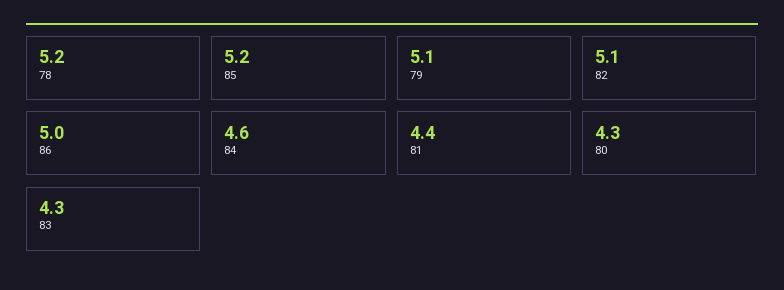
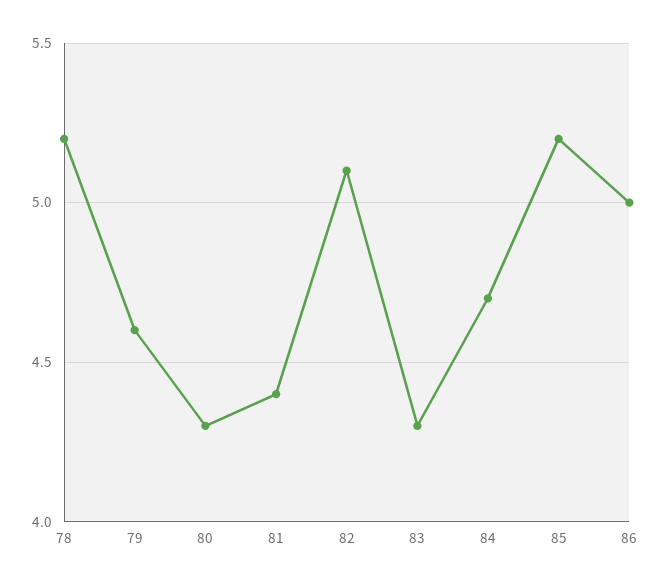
  {
    "78": 5.2,
    "85": 5.2,
-   "79": 5.1,
+   "79": 4.6,
    "82": 5.1,
    "86": 5,
-   "84": 4.6,
+   "84": 4.7,
    "81": 4.4,
    "80": 4.3,
    "83": 4.3
  }

